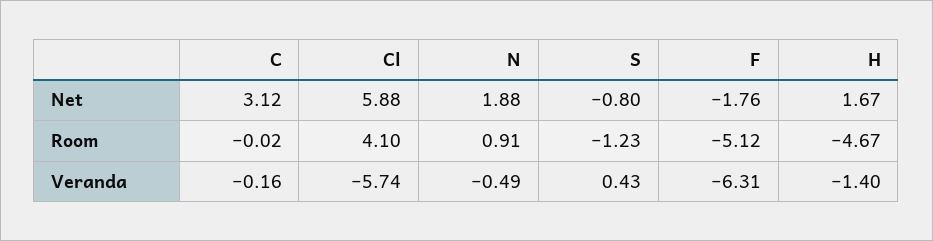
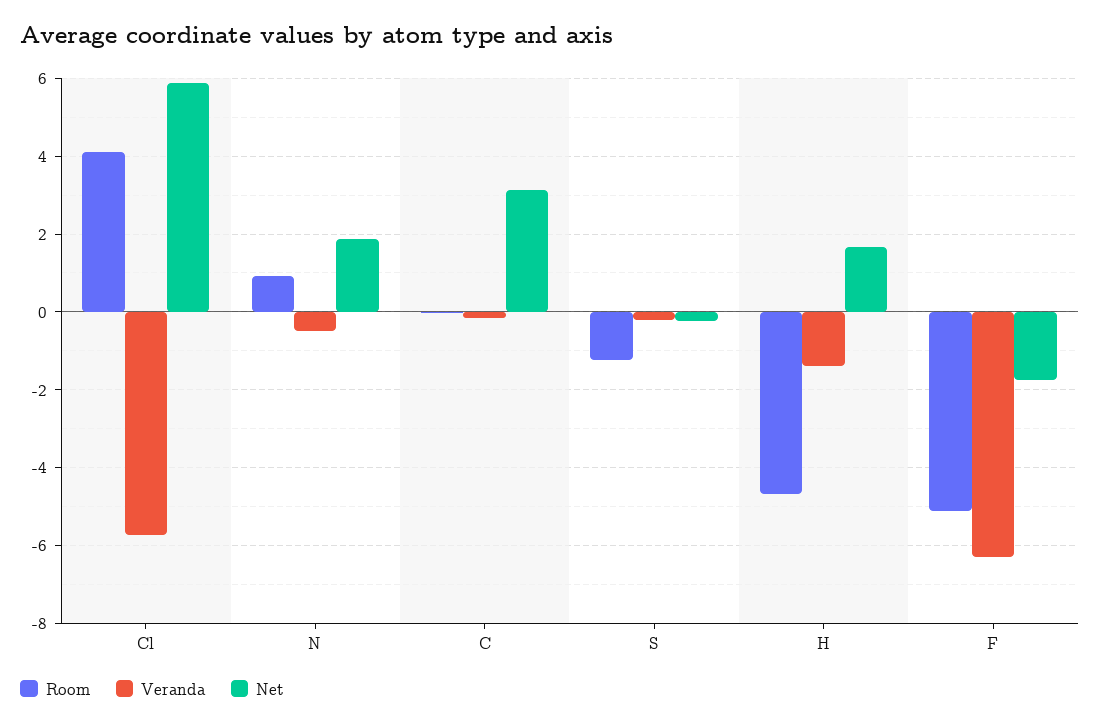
  {
    "Net": {
      "C": 3.12,
      "Cl": 5.88,
      "N": 1.88,
-     "S": -0.8,
+     "S": -0.2,
      "F": -1.76,
      "H": 1.67
    },
    "Room": {
      "C": -0.02,
      "Cl": 4.1,
      "N": 0.91,
      "S": -1.23,
      "F": -5.12,
      "H": -4.67
    },
    "Veranda": {
      "C": -0.16,
      "Cl": -5.74,
      "N": -0.49,
-     "S": 0.43,
+     "S": -0.2,
      "F": -6.31,
      "H": -1.4
    }
  }

